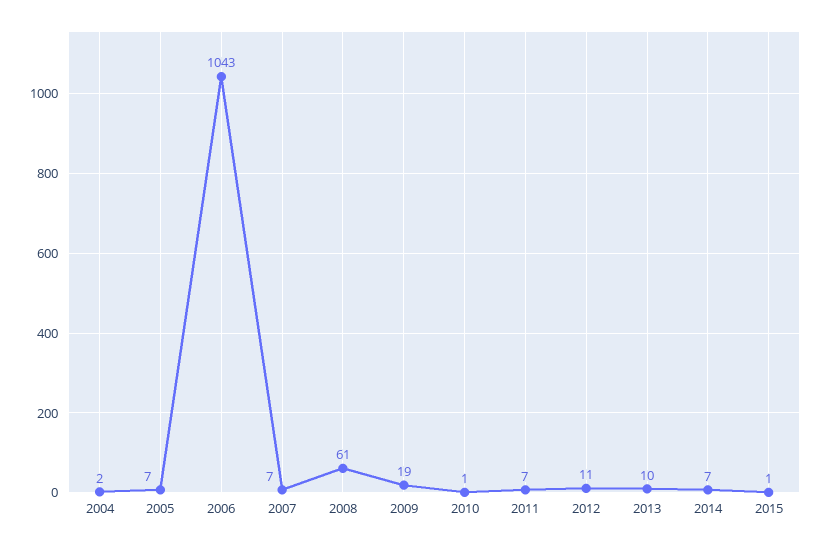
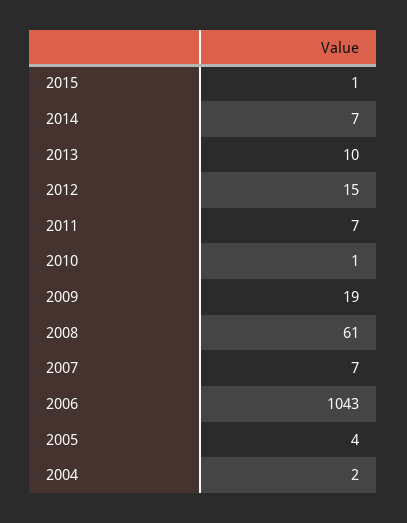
  {
    "2004": 2,
-   "2005": 7,
+   "2005": 4,
    "2006": 1043,
    "2007": 7,
    "2008": 61,
    "2009": 19,
    "2010": 1,
    "2011": 7,
-   "2012": 11,
+   "2012": 15,
    "2013": 10,
    "2014": 7,
    "2015": 1
  }

